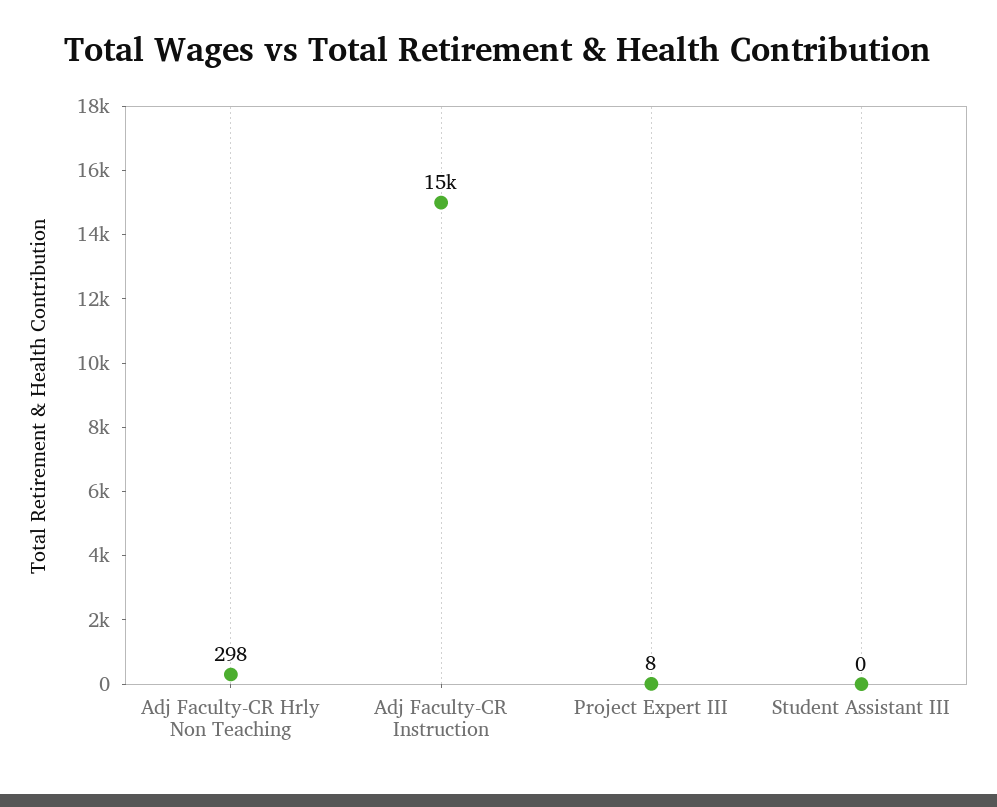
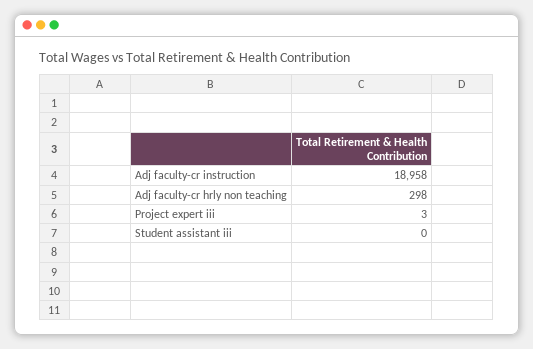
  {
    "Adj Faculty-CR Hrly Non Teaching": 298,
-   "Adj Faculty-CR Instruction": 15000,
+   "Adj Faculty-CR Instruction": 18958,
-   "Project Expert III": 8,
+   "Project Expert III": 3,
    "Student Assistant III": 0
  }

